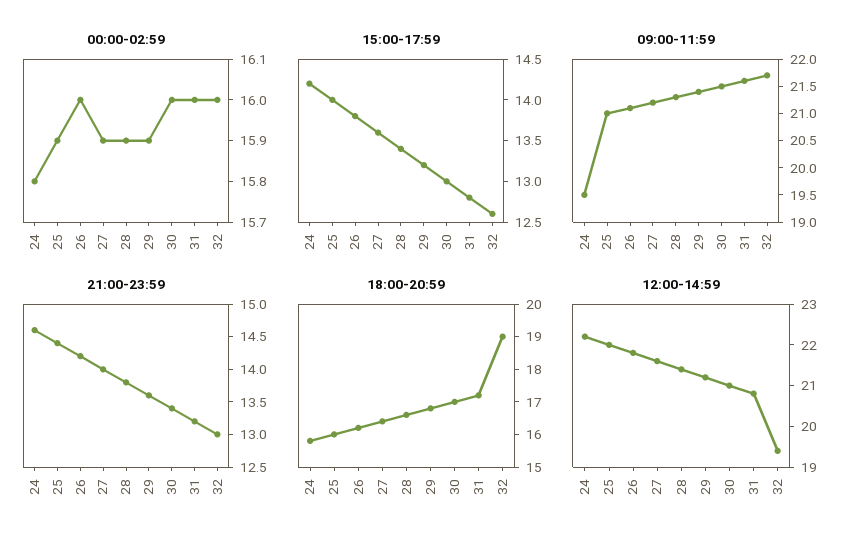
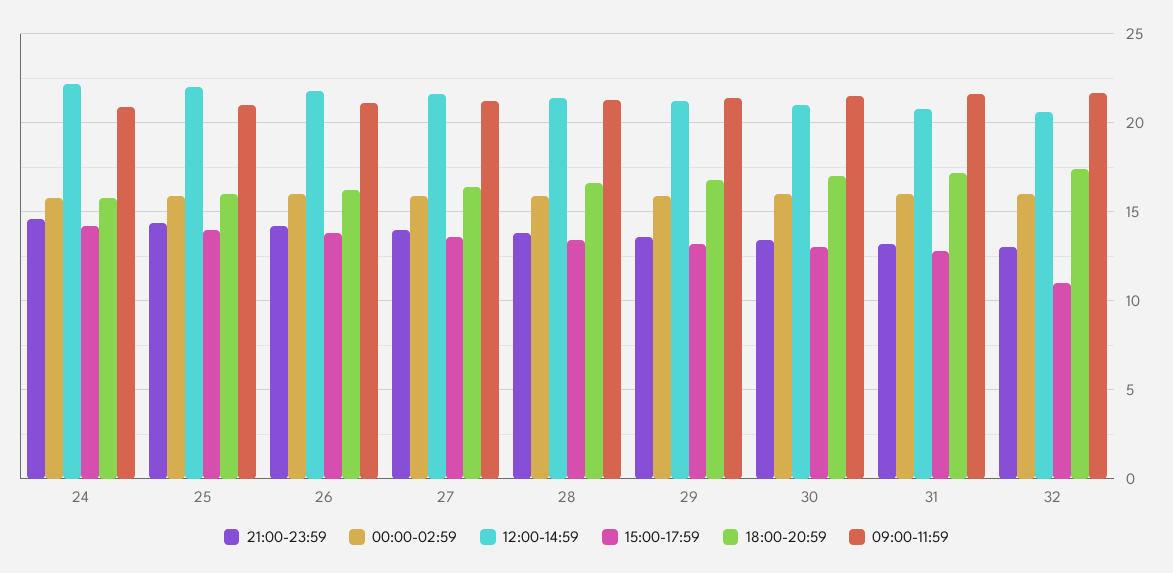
  {
    "00:00-02:59": {
      "24": 15.8,
      "25": 15.9,
      "26": 16,
      "27": 15.9,
      "28": 15.9,
      "29": 15.9,
      "30": 16,
      "31": 16,
      "32": 16
    },
    "15:00-17:59": {
      "24": 14.2,
      "25": 14,
      "26": 13.8,
      "27": 13.6,
      "28": 13.4,
      "29": 13.2,
      "30": 13,
      "31": 12.8,
-     "32": 12.6
+     "32": 11
    },
    "09:00-11:59": {
-     "24": 19.5,
+     "24": 21,
      "25": 21,
      "26": 21,
      "27": 21,
      "28": 21.5,
      "29": 21.5,
      "30": 21.5,
      "31": 21.5,
      "32": 21.5
    },
    "21:00-23:59": {
      "24": 14.5,
      "25": 14.5,
      "26": 14,
      "27": 14,
      "28": 14,
      "29": 13.5,
      "30": 13.5,
      "31": 13,
      "32": 13
    },
    "18:00-20:59": {
      "24": 16,
      "25": 16,
      "26": 16,
      "27": 16.5,
      "28": 16.5,
      "29": 17,
      "30": 17,
      "31": 17,
-     "32": 19
+     "32": 17.5
    },
    "12:00-14:59": {
      "24": 22,
      "25": 22,
      "26": 22,
      "27": 21.5,
      "28": 21.5,
      "29": 21,
      "30": 21,
      "31": 21,
-     "32": 19.5
+     "32": 20.5
    }
  }

